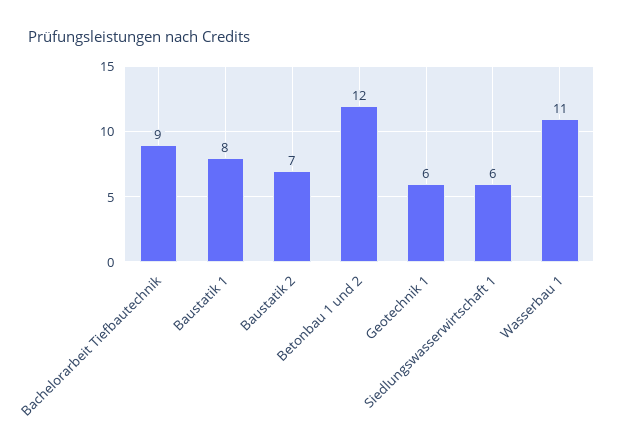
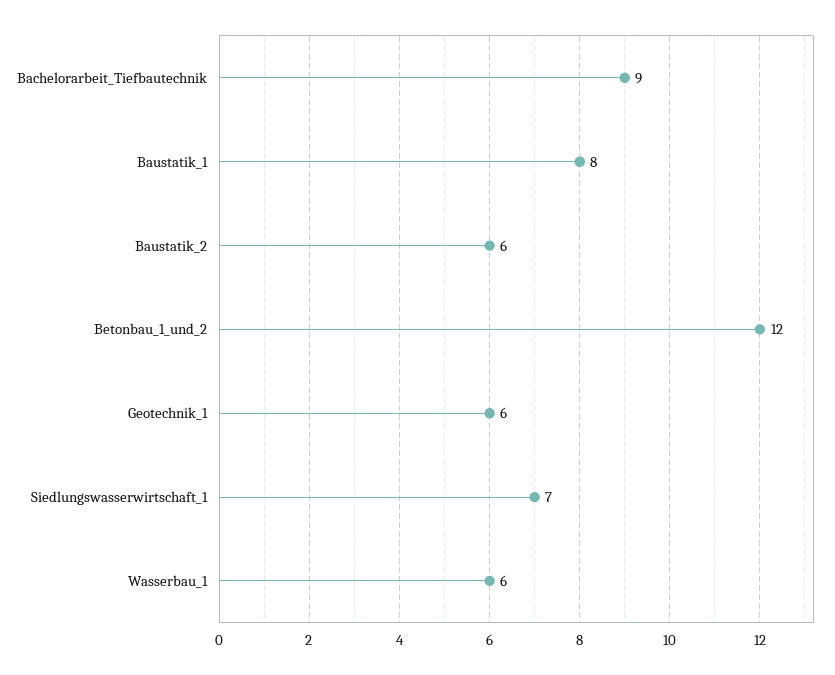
  {
    "Bachelorarbeit Tiefbautechnik": 9,
    "Baustatik 1": 8,
-   "Baustatik 2": 7,
+   "Baustatik 2": 6,
    "Betonbau 1 und 2": 12,
    "Geotechnik 1": 6,
-   "Siedlungswasserwirtschaft 1": 6,
+   "Siedlungswasserwirtschaft 1": 7,
-   "Wasserbau 1": 11
+   "Wasserbau 1": 6
  }

